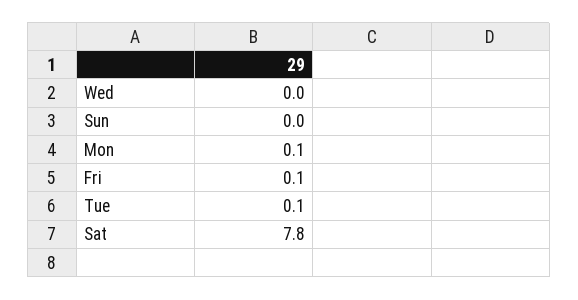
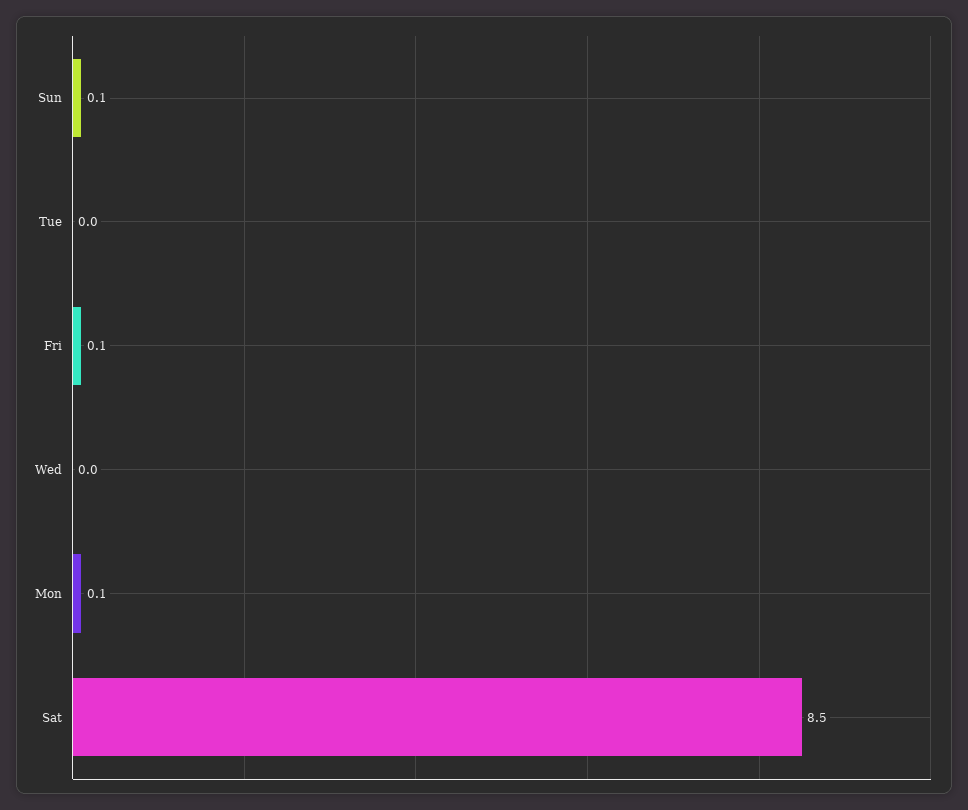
  {
    "Wed": 0,
-   "Sun": 0,
+   "Sun": 0.1,
    "Mon": 0.1,
    "Fri": 0.1,
-   "Tue": 0.1,
+   "Tue": 0,
-   "Sat": 7.8
+   "Sat": 8.5
  }

